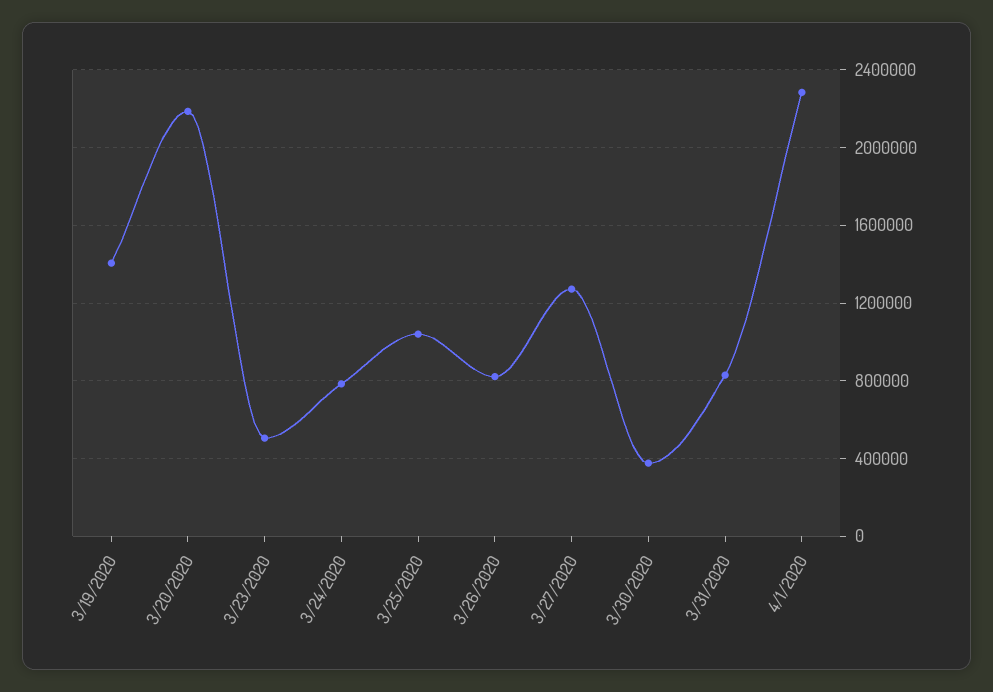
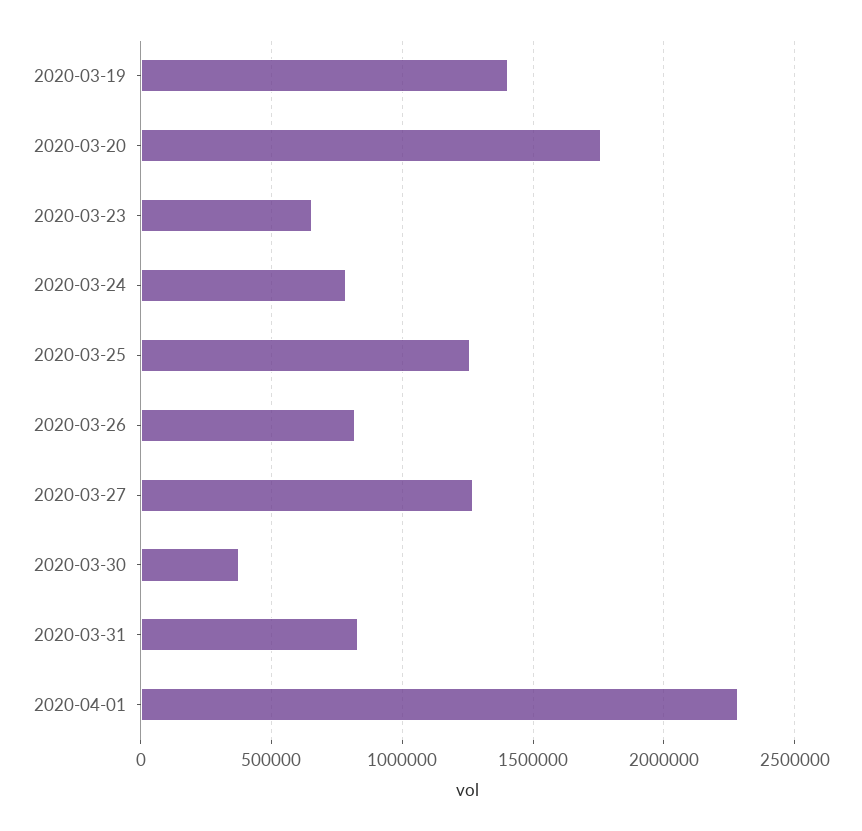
  {
    "3/19/2020": 1400000,
-   "3/20/2020": 2200000,
+   "3/20/2020": 1750000,
-   "3/23/2020": 500000,
+   "3/23/2020": 650000,
    "3/24/2020": 800000,
-   "3/25/2020": 1050000,
+   "3/25/2020": 1250000,
    "3/26/2020": 800000,
    "3/27/2020": 1250000,
    "3/30/2020": 400000,
    "3/31/2020": 850000,
    "4/1/2020": 2300000
  }

